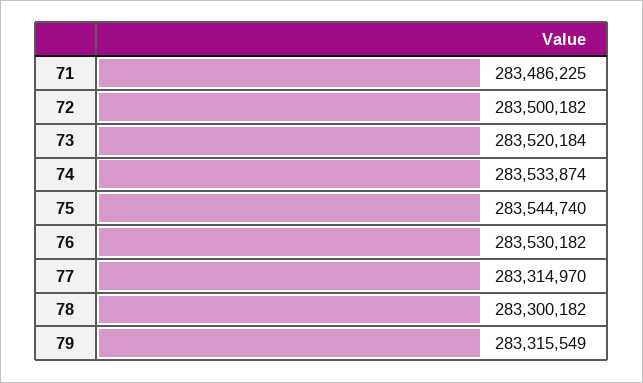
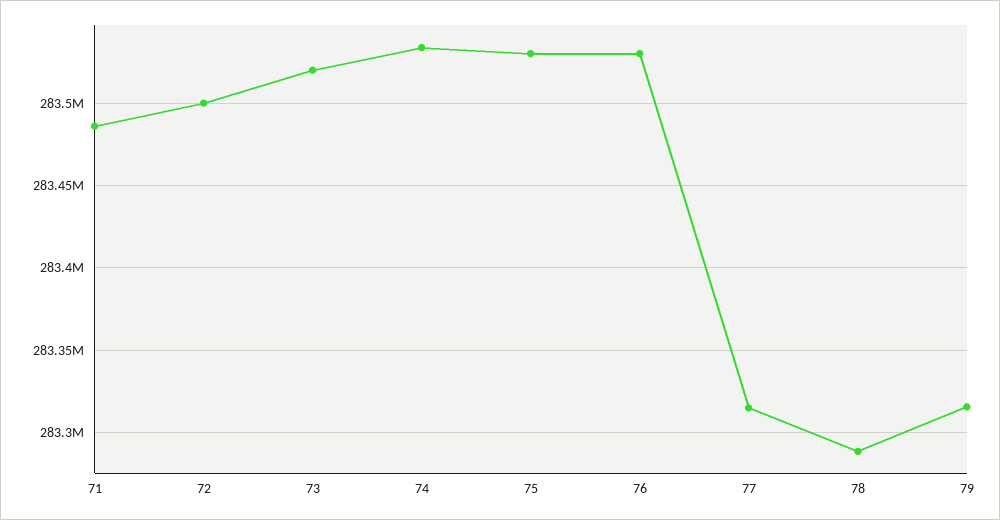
  {
    "71": 283486225,
    "72": 283500182,
    "73": 283520184,
    "74": 283533874,
-   "75": 283544740,
+   "75": 283530000,
    "76": 283530182,
    "77": 283314970,
-   "78": 283300182,
+   "78": 283290000,
    "79": 283315549
  }

